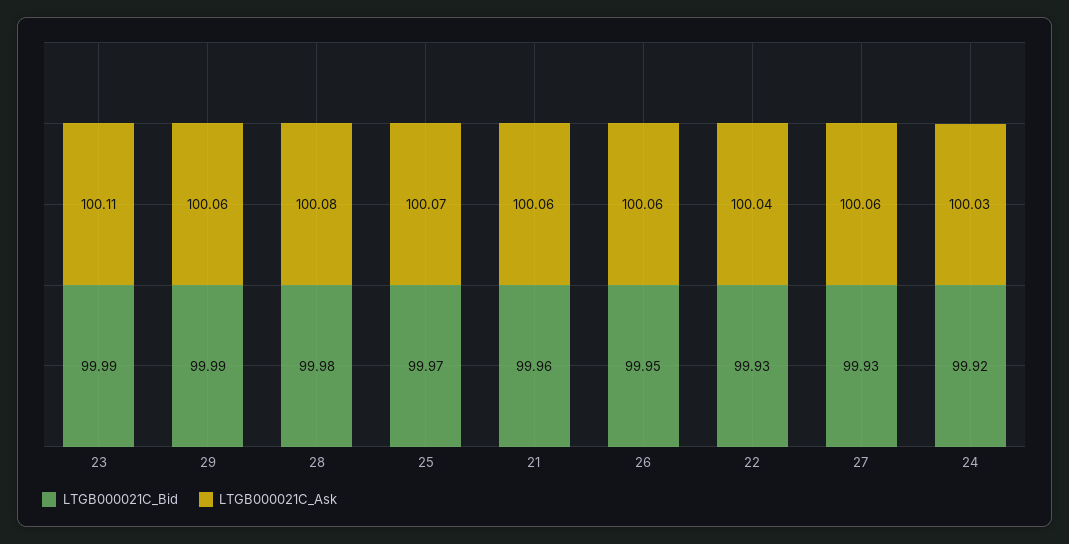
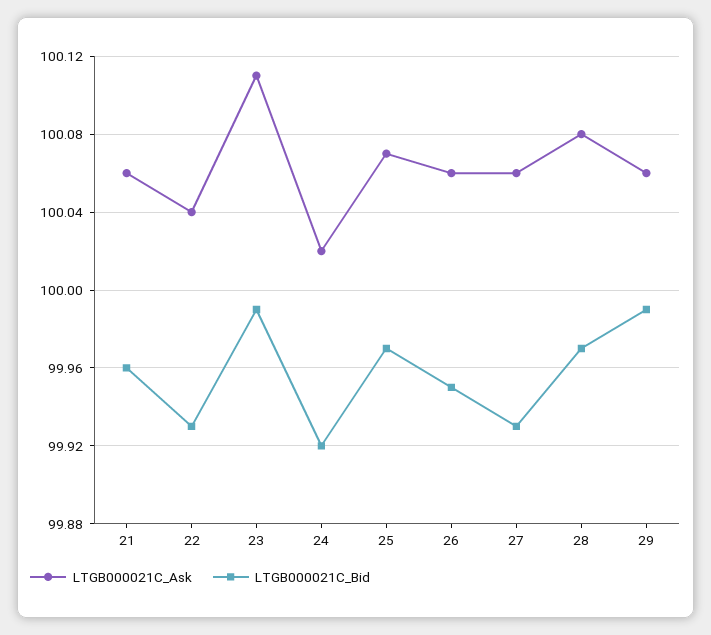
  {
    "LTGB000021C_Bid": {
      "23": 99.99,
      "29": 99.99,
-     "28": 99.98,
+     "28": 99.97,
      "25": 99.97,
      "21": 99.96,
      "26": 99.95,
      "22": 99.93,
      "27": 99.93,
      "24": 99.92
    },
    "LTGB000021C_Ask": {
      "23": 100.11,
      "29": 100.06,
      "28": 100.08,
      "25": 100.07,
      "21": 100.06,
      "26": 100.06,
      "22": 100.04,
      "27": 100.06,
-     "24": 100.03
+     "24": 100.02
    }
  }

